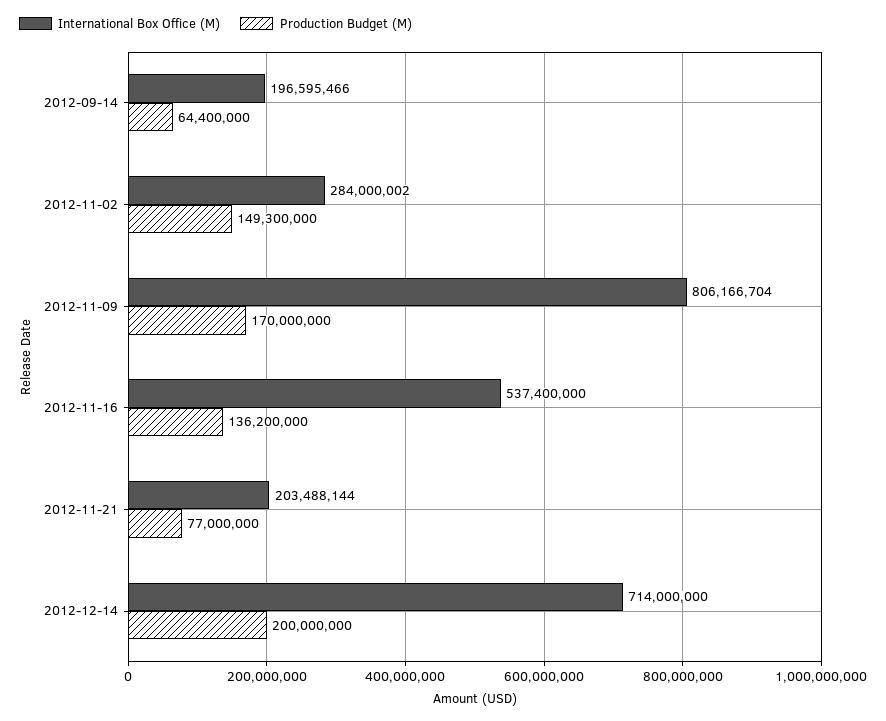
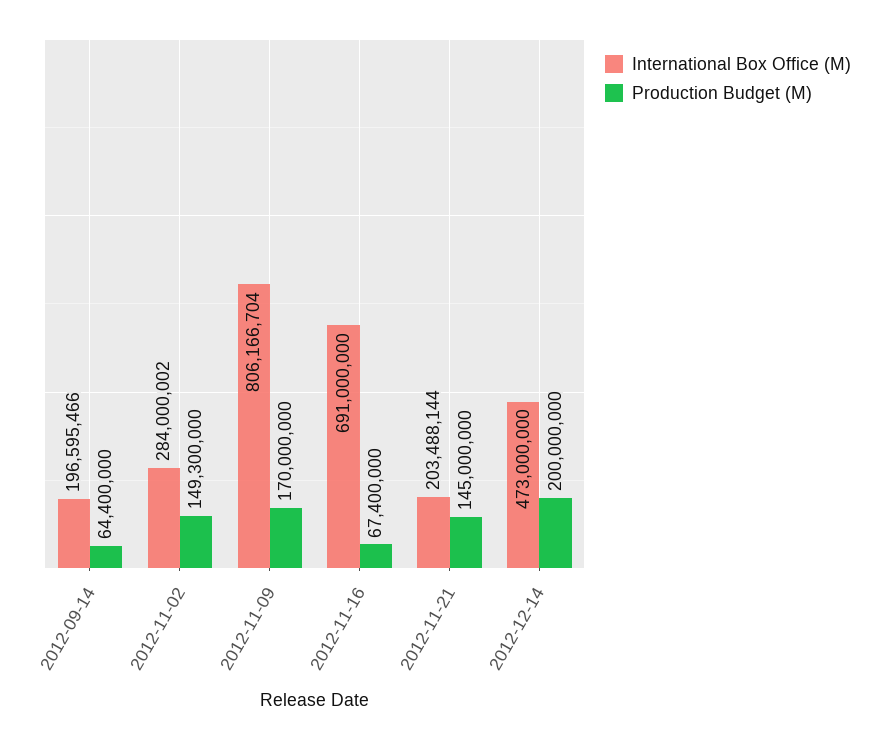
  {
    "International Box Office (M)": {
      "2012-09-14": 196595466,
      "2012-11-02": 284000002,
      "2012-11-09": 806166704,
-     "2012-11-16": 537400000,
+     "2012-11-16": 691000000,
      "2012-11-21": 203488144,
-     "2012-12-14": 714000000
+     "2012-12-14": 473000000
    },
    "Production Budget (M)": {
      "2012-09-14": 64400000,
      "2012-11-02": 149300000,
      "2012-11-09": 170000000,
-     "2012-11-16": 136200000,
+     "2012-11-16": 67400000,
-     "2012-11-21": 77000000,
+     "2012-11-21": 145000000,
      "2012-12-14": 200000000
    }
  }

